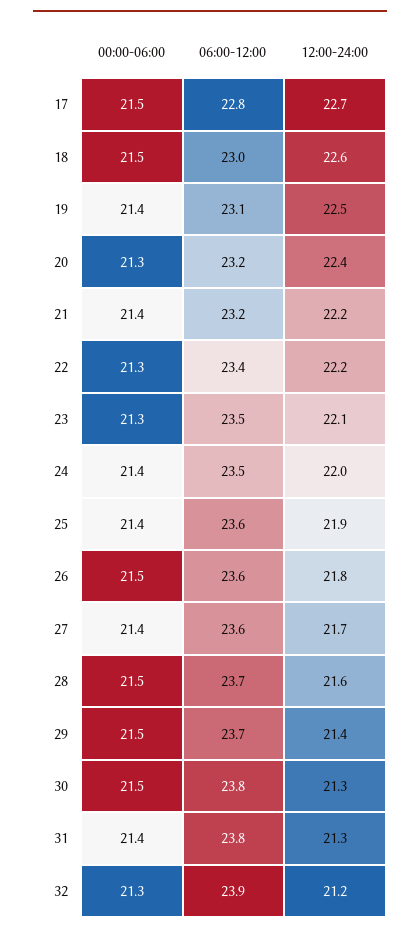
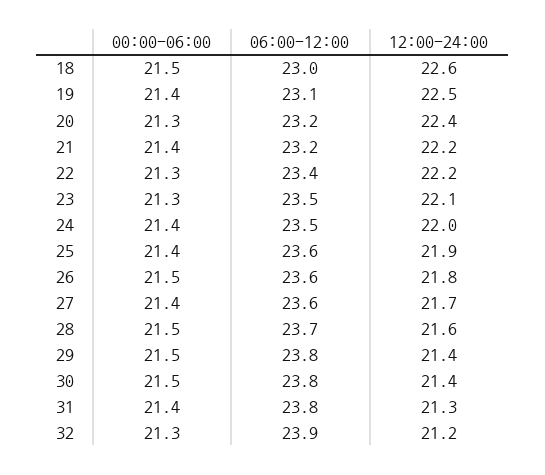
  {
    "00:00-06:00": {
-     "17": 21.5,
      "18": 21.5,
      "19": 21.4,
      "20": 21.3,
      "21": 21.4,
      "22": 21.3,
      "23": 21.3,
      "24": 21.4,
      "25": 21.4,
      "26": 21.5,
      "27": 21.4,
      "28": 21.5,
      "29": 21.5,
      "30": 21.5,
      "31": 21.4,
      "32": 21.3
    },
    "06:00-12:00": {
-     "17": 22.8,
      "18": 23,
      "19": 23.1,
      "20": 23.2,
      "21": 23.2,
      "22": 23.4,
      "23": 23.5,
      "24": 23.5,
      "25": 23.6,
      "26": 23.6,
      "27": 23.6,
      "28": 23.7,
-     "29": 23.7,
+     "29": 23.8,
      "30": 23.8,
      "31": 23.8,
      "32": 23.9
    },
    "12:00-24:00": {
-     "17": 22.7,
      "18": 22.6,
      "19": 22.5,
      "20": 22.4,
      "21": 22.2,
      "22": 22.2,
      "23": 22.1,
      "24": 22,
      "25": 21.9,
      "26": 21.8,
      "27": 21.7,
      "28": 21.6,
      "29": 21.4,
-     "30": 21.3,
+     "30": 21.4,
      "31": 21.3,
      "32": 21.2
    }
  }

